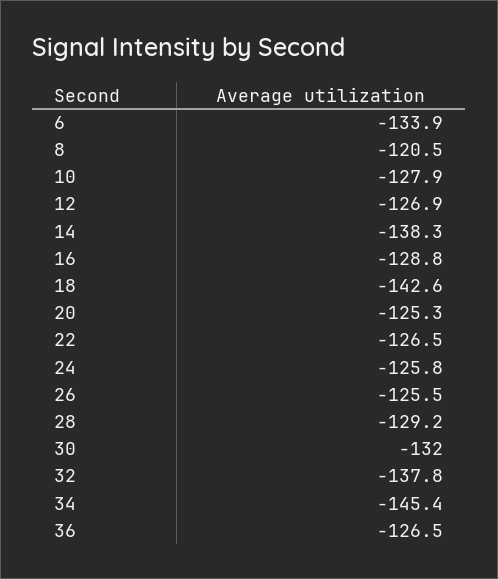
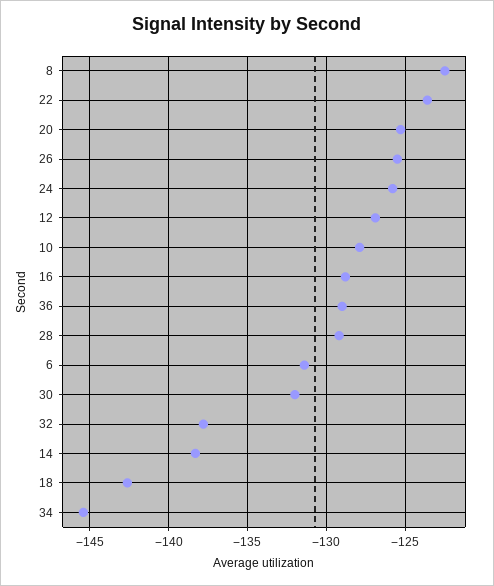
  {
-   "6": -133.9,
+   "6": -131.5,
-   "8": -120.5,
+   "8": -122.5,
    "10": -127.9,
    "12": -126.9,
    "14": -138.3,
    "16": -128.8,
    "18": -142.6,
    "20": -125.3,
-   "22": -126.5,
+   "22": -123.5,
    "24": -125.8,
    "26": -125.5,
    "28": -129.2,
    "30": -132,
    "32": -137.8,
    "34": -145.4,
-   "36": -126.5
+   "36": -129
  }

